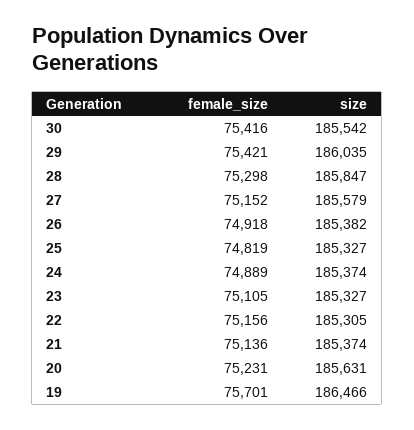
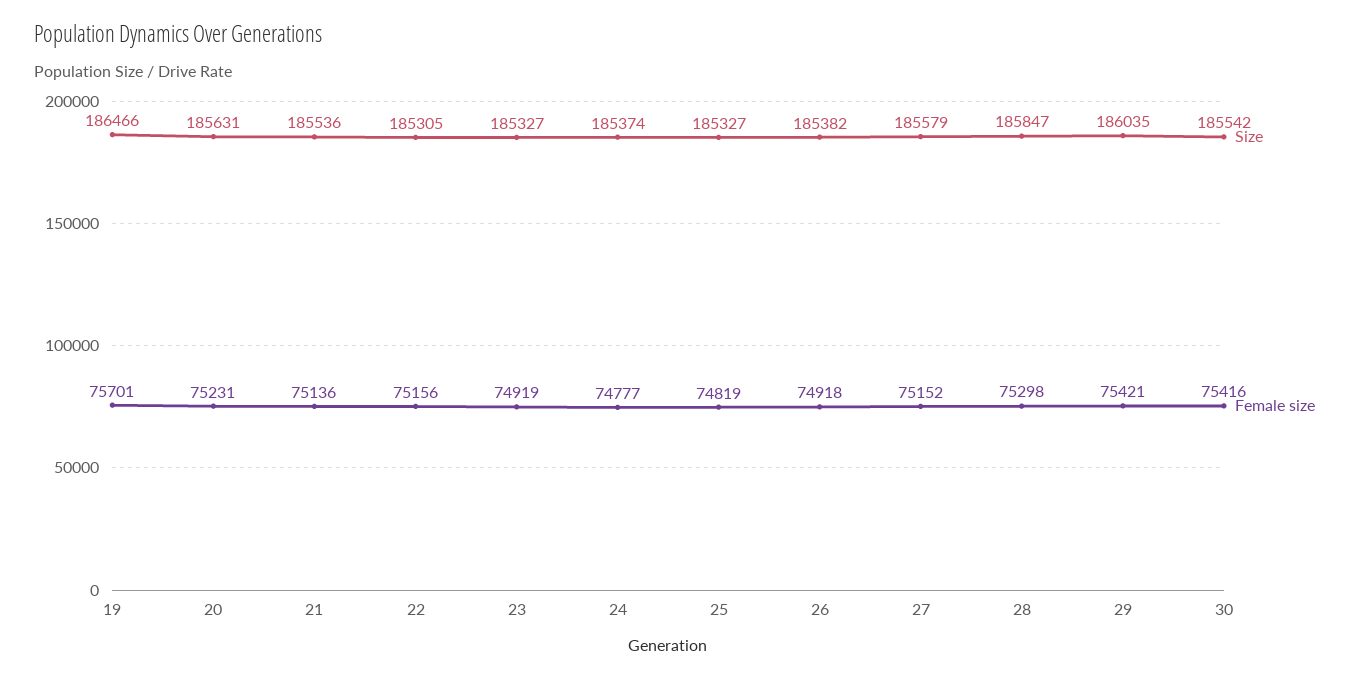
  {
    "female_size": {
      "30": 75416,
      "29": 75421,
      "28": 75298,
      "27": 75152,
      "26": 74918,
      "25": 74819,
-     "24": 74889,
+     "24": 74777,
-     "23": 75105,
+     "23": 74919,
      "22": 75156,
      "21": 75136,
      "20": 75231,
      "19": 75701
    },
    "size": {
      "30": 185542,
      "29": 186035,
      "28": 185847,
      "27": 185579,
      "26": 185382,
      "25": 185327,
      "24": 185374,
      "23": 185327,
      "22": 185305,
-     "21": 185374,
+     "21": 185536,
      "20": 185631,
      "19": 186466
    }
  }

